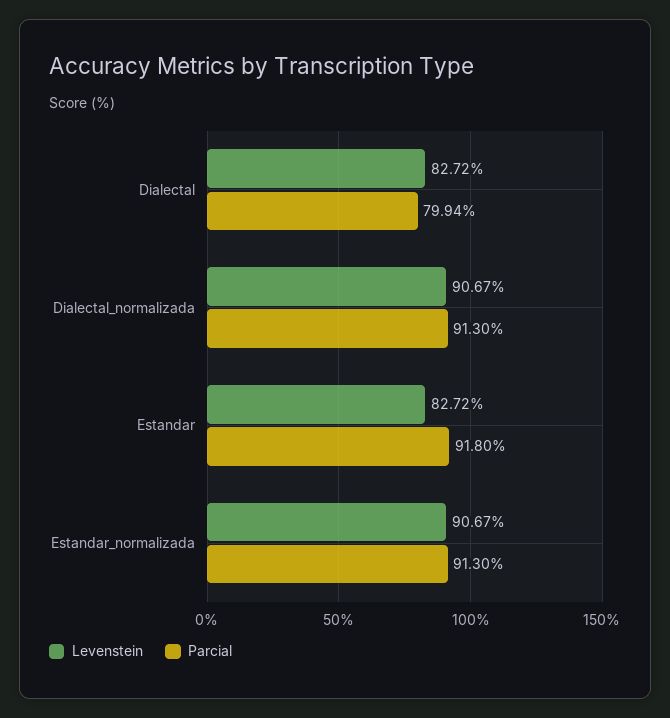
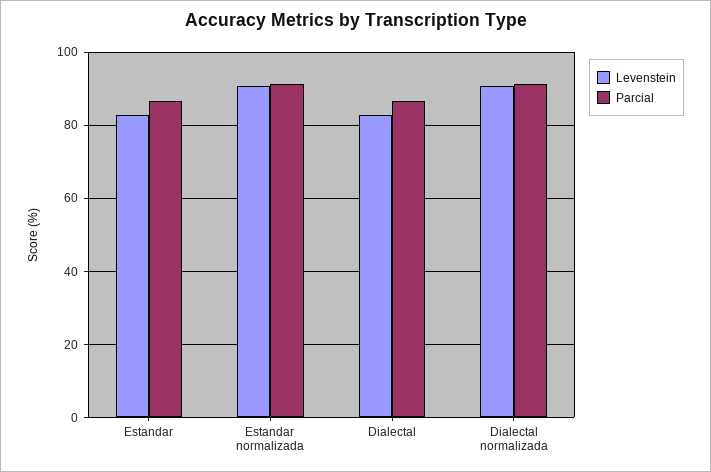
  {
    "Levenstein": {
      "Dialectal": 82.72,
      "Dialectal_normalizada": 90.67,
      "Estandar": 82.72,
      "Estandar_normalizada": 90.67
    },
    "Parcial": {
-     "Dialectal": 79.94,
+     "Dialectal": 86,
      "Dialectal_normalizada": 91.3,
-     "Estandar": 91.8,
+     "Estandar": 86,
      "Estandar_normalizada": 91.3
    }
  }

